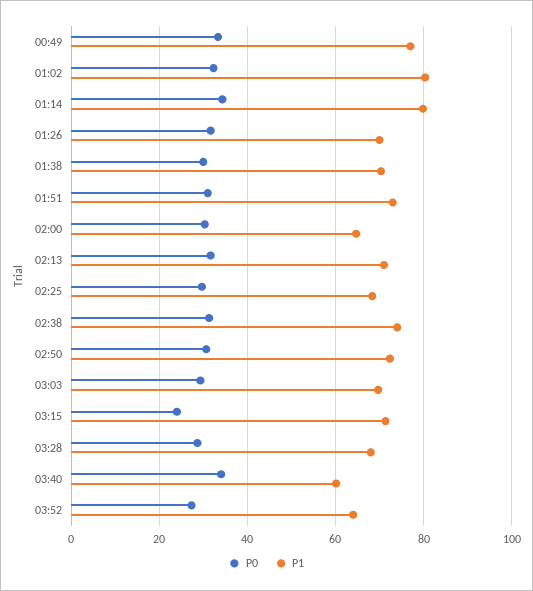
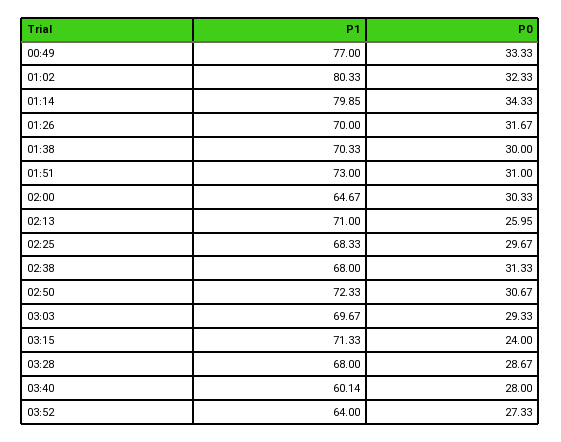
  {
    "P0": {
      "00:49": 33.33,
      "01:02": 32.33,
      "01:14": 34.33,
      "01:26": 31.67,
      "01:38": 30,
      "01:51": 31,
      "02:00": 30.33,
-     "02:13": 32,
+     "02:13": 25.95,
      "02:25": 29.67,
      "02:38": 31.33,
      "02:50": 30.67,
      "03:03": 29.33,
      "03:15": 24,
      "03:28": 28.67,
-     "03:40": 34,
+     "03:40": 28,
      "03:52": 27.33
    },
    "P1": {
      "00:49": 77,
      "01:02": 80.33,
      "01:14": 79.85,
      "01:26": 70,
      "01:38": 70.33,
      "01:51": 73,
      "02:00": 64.67,
      "02:13": 71,
      "02:25": 68.33,
-     "02:38": 74,
+     "02:38": 68,
      "02:50": 72.33,
      "03:03": 69.67,
      "03:15": 71.33,
      "03:28": 68,
      "03:40": 60.14,
      "03:52": 64
    }
  }

